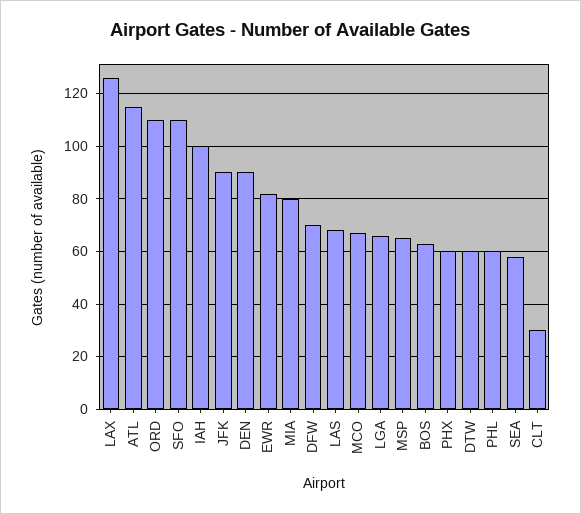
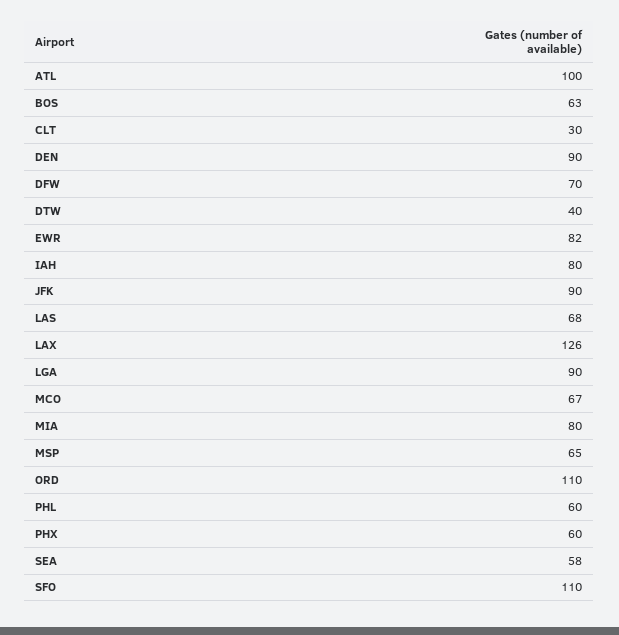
  {
    "LAX": 126,
-   "ATL": 115,
+   "ATL": 100,
    "ORD": 110,
    "SFO": 110,
-   "IAH": 100,
+   "IAH": 80,
    "JFK": 90,
    "DEN": 90,
    "EWR": 82,
    "MIA": 80,
    "DFW": 70,
    "LAS": 68,
    "MCO": 67,
-   "LGA": 65,
+   "LGA": 90,
    "MSP": 65,
    "BOS": 63,
    "PHX": 60,
-   "DTW": 60,
+   "DTW": 40,
    "PHL": 60,
    "SEA": 58,
    "CLT": 30
  }

